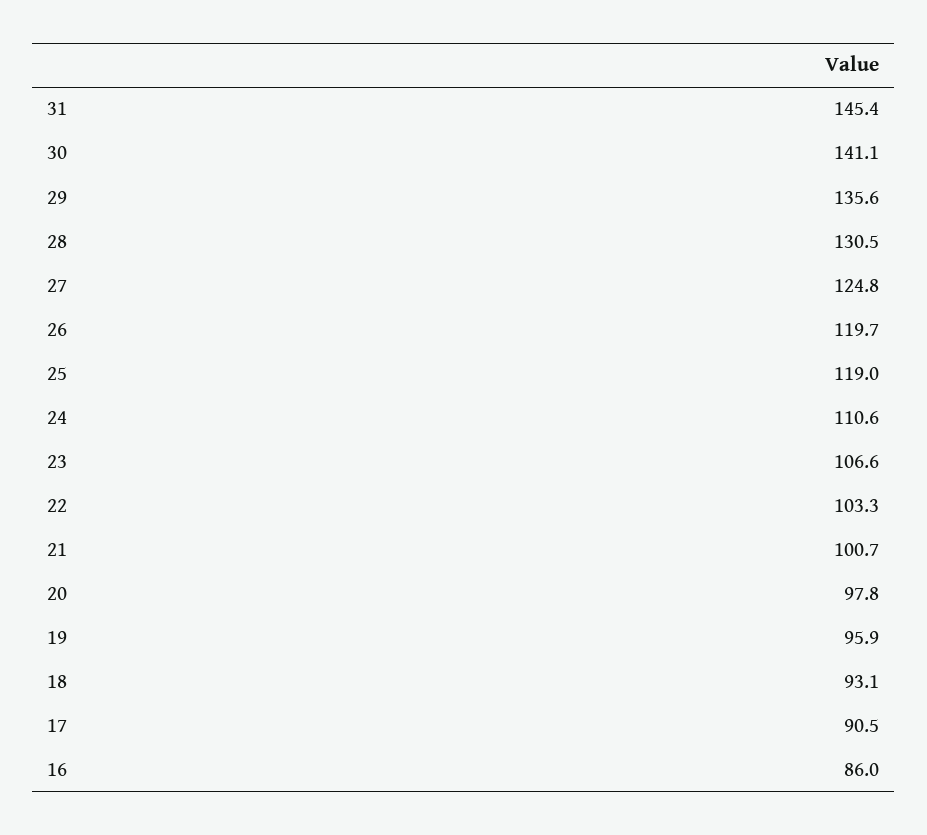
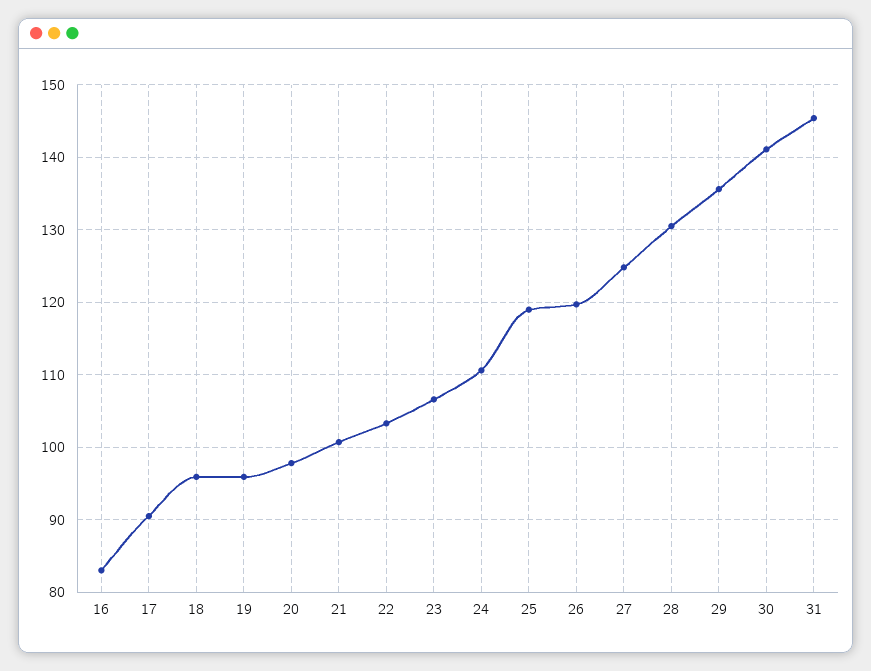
  {
    "31": 145.4,
    "30": 141.1,
    "29": 135.6,
    "28": 130.5,
    "27": 124.8,
    "26": 119.7,
    "25": 119,
    "24": 110.6,
    "23": 106.6,
    "22": 103.3,
    "21": 100.7,
    "20": 97.8,
    "19": 95.9,
-   "18": 93.1,
+   "18": 96,
    "17": 90.5,
-   "16": 86
+   "16": 83
  }

